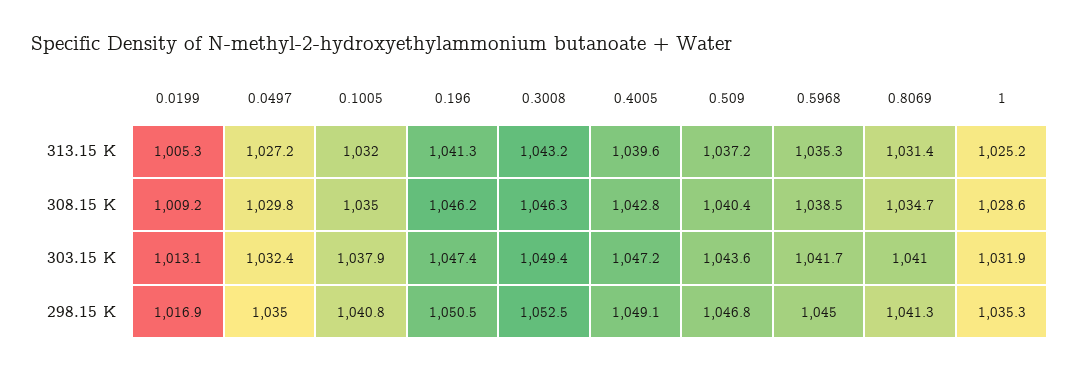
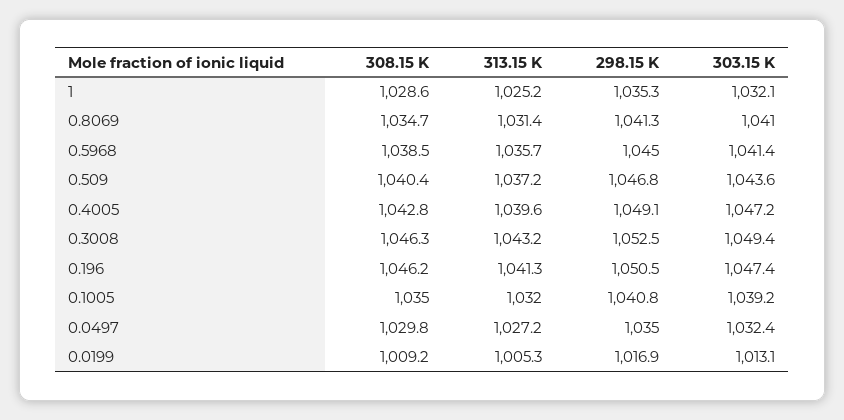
  {
    "0.0199": {
      "313.15 K": 1005.3,
      "308.15 K": 1009.2,
      "303.15 K": 1013.1,
      "298.15 K": 1016.9
    },
    "0.0497": {
      "313.15 K": 1027.2,
      "308.15 K": 1029.8,
      "303.15 K": 1032.4,
      "298.15 K": 1035
    },
    "0.1005": {
      "313.15 K": 1032,
      "308.15 K": 1035,
-     "303.15 K": 1037.9,
+     "303.15 K": 1039.2,
      "298.15 K": 1040.8
    },
    "0.196": {
      "313.15 K": 1041.3,
      "308.15 K": 1046.2,
      "303.15 K": 1047.4,
      "298.15 K": 1050.5
    },
    "0.3008": {
      "313.15 K": 1043.2,
      "308.15 K": 1046.3,
      "303.15 K": 1049.4,
      "298.15 K": 1052.5
    },
    "0.4005": {
      "313.15 K": 1039.6,
      "308.15 K": 1042.8,
      "303.15 K": 1047.2,
      "298.15 K": 1049.1
    },
    "0.509": {
      "313.15 K": 1037.2,
      "308.15 K": 1040.4,
      "303.15 K": 1043.6,
      "298.15 K": 1046.8
    },
    "0.5968": {
-     "313.15 K": 1035.3,
+     "313.15 K": 1035.7,
      "308.15 K": 1038.5,
-     "303.15 K": 1041.7,
+     "303.15 K": 1041.4,
      "298.15 K": 1045
    },
    "0.8069": {
      "313.15 K": 1031.4,
      "308.15 K": 1034.7,
      "303.15 K": 1041,
      "298.15 K": 1041.3
    },
    "1": {
      "313.15 K": 1025.2,
      "308.15 K": 1028.6,
-     "303.15 K": 1031.9,
+     "303.15 K": 1032.1,
      "298.15 K": 1035.3
    }
  }

